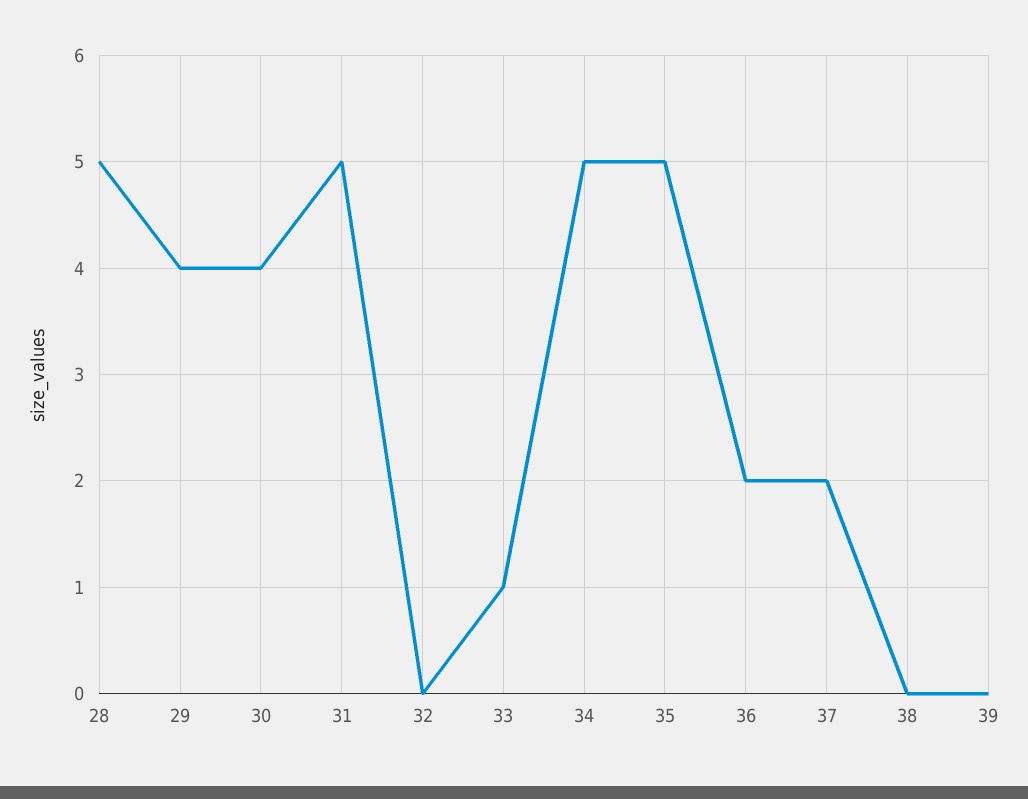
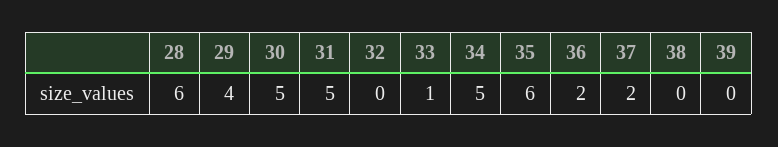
  {
-   "28": 5,
+   "28": 6,
    "29": 4,
-   "30": 4,
+   "30": 5,
    "31": 5,
    "32": 0,
    "33": 1,
    "34": 5,
-   "35": 5,
+   "35": 6,
    "36": 2,
    "37": 2,
    "38": 0,
    "39": 0
  }

